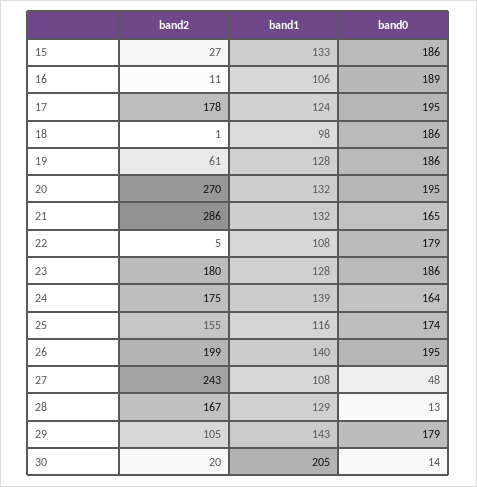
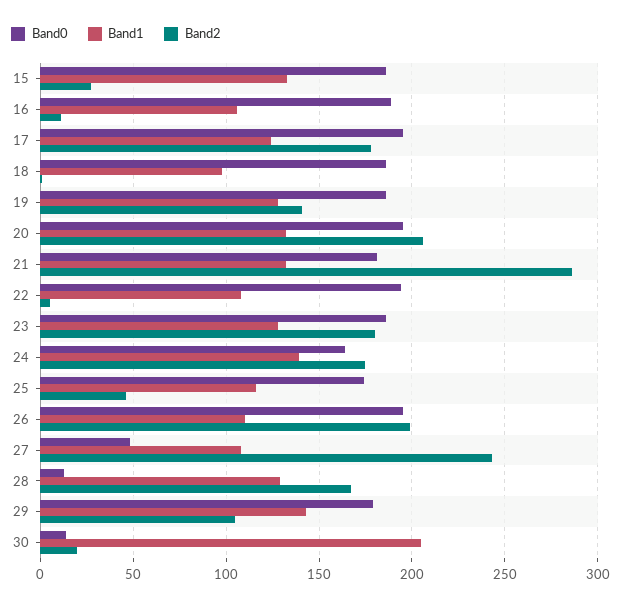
  {
    "band2": {
      "15": 27,
      "16": 11,
      "17": 178,
      "18": 1,
-     "19": 61,
+     "19": 140,
-     "20": 270,
+     "20": 205,
      "21": 286,
      "22": 5,
      "23": 180,
      "24": 175,
-     "25": 155,
+     "25": 45,
      "26": 199,
      "27": 243,
      "28": 167,
      "29": 105,
      "30": 20
    },
    "band1": {
      "15": 133,
      "16": 106,
      "17": 124,
      "18": 98,
      "19": 128,
      "20": 132,
      "21": 132,
      "22": 108,
      "23": 128,
      "24": 139,
      "25": 116,
-     "26": 140,
+     "26": 110,
      "27": 108,
      "28": 129,
      "29": 143,
      "30": 205
    },
    "band0": {
      "15": 186,
      "16": 189,
      "17": 195,
      "18": 186,
      "19": 186,
      "20": 195,
-     "21": 165,
+     "21": 180,
-     "22": 179,
+     "22": 195,
      "23": 186,
      "24": 164,
      "25": 174,
      "26": 195,
      "27": 48,
      "28": 13,
      "29": 179,
      "30": 14
    }
  }

